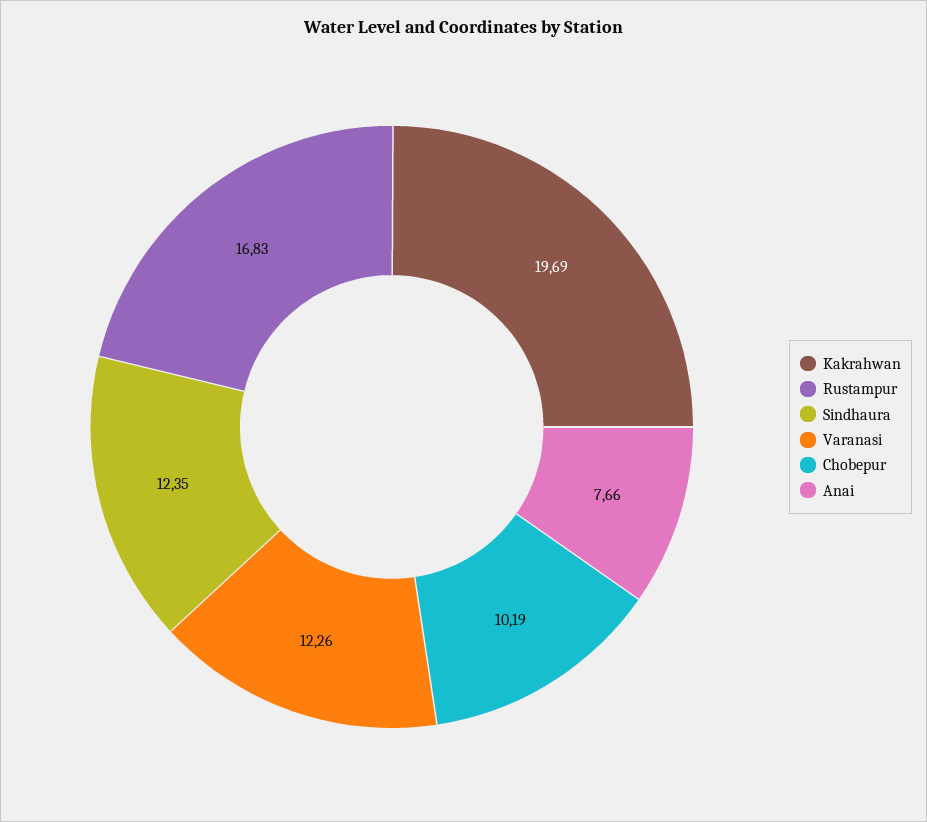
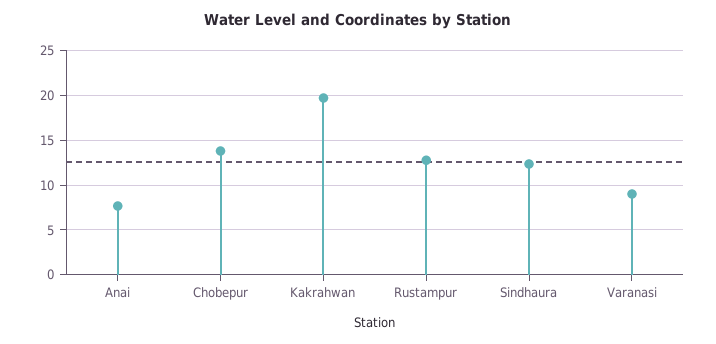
  {
    "Kakrahwan": 19.69,
-   "Rustampur": 16.83,
+   "Rustampur": 13,
    "Sindhaura": 12.35,
-   "Varanasi": 12.26,
+   "Varanasi": 9,
-   "Chobepur": 10.19,
+   "Chobepur": 14,
    "Anai": 7.66
  }

